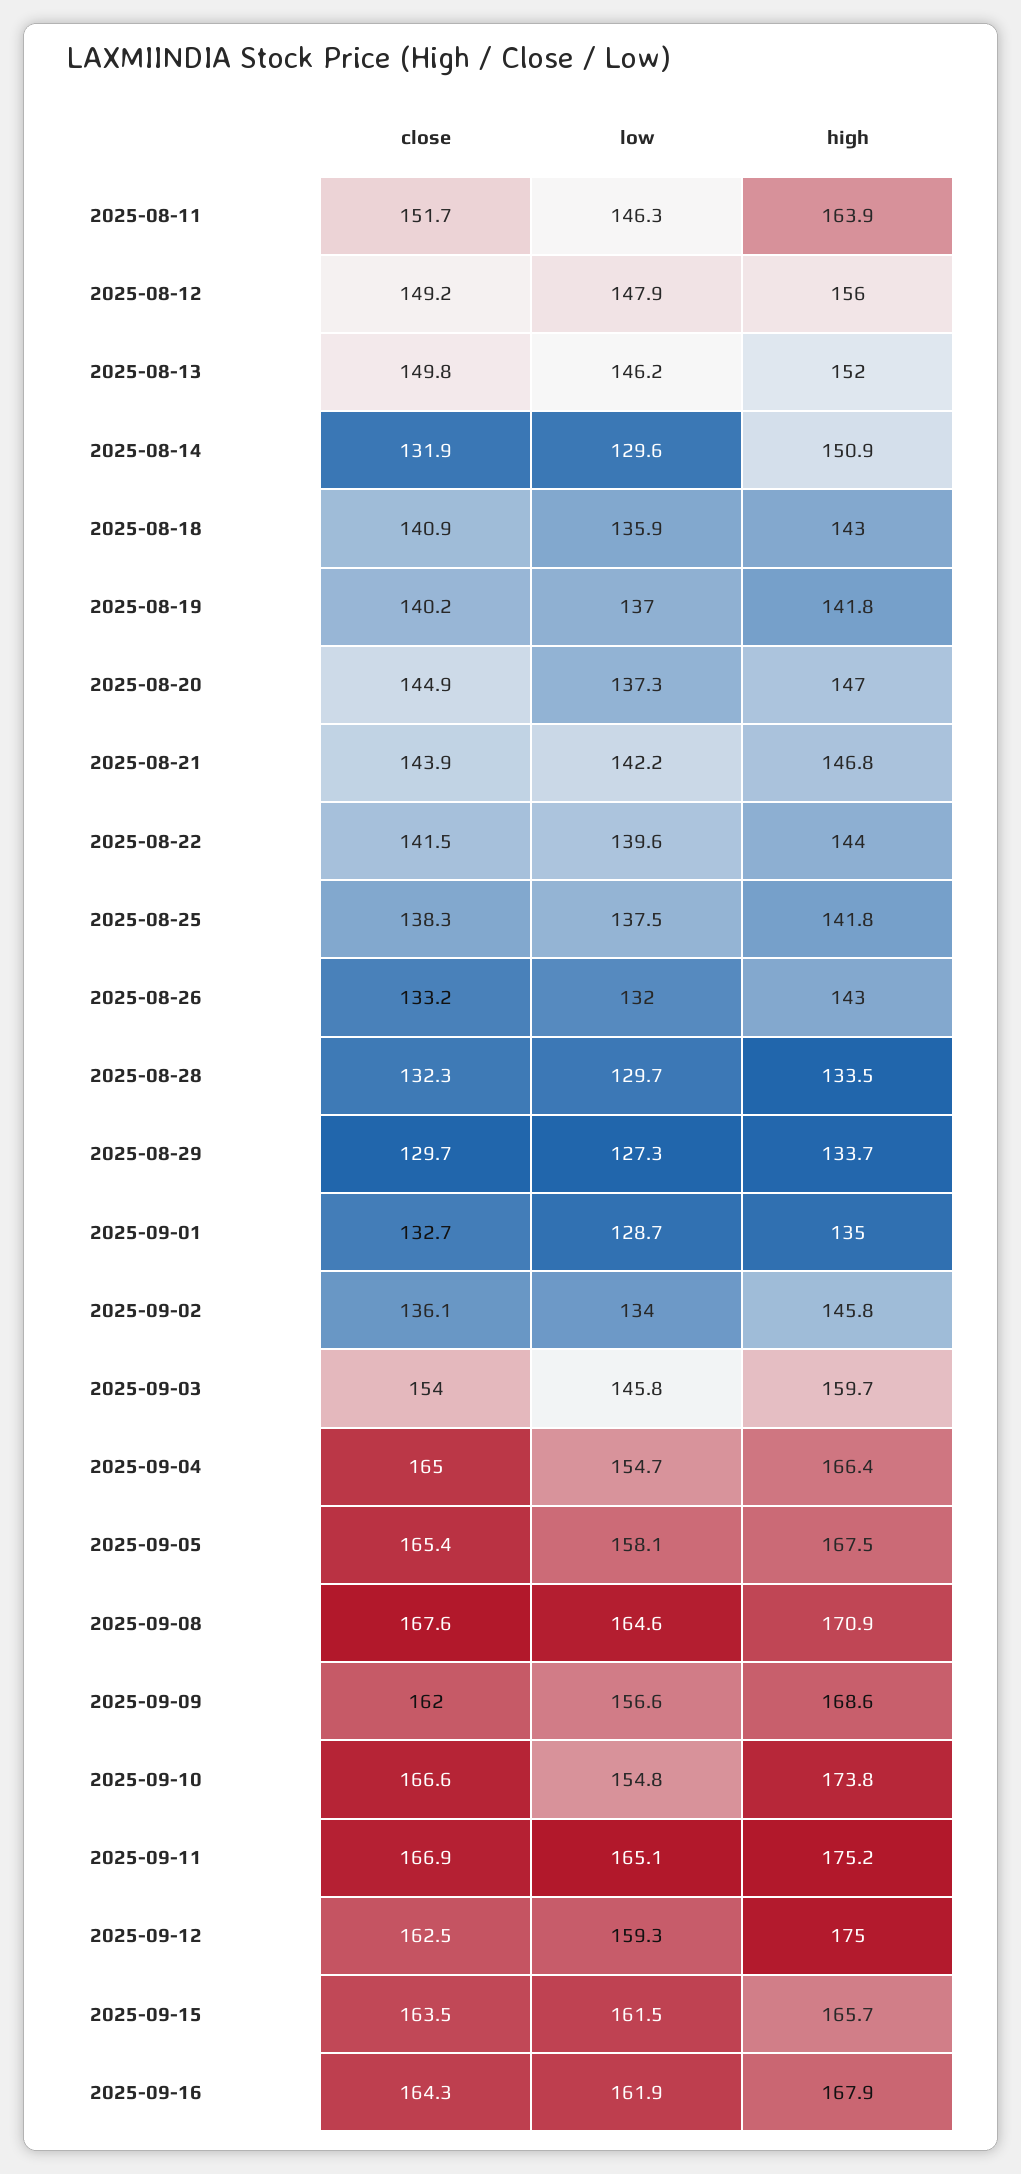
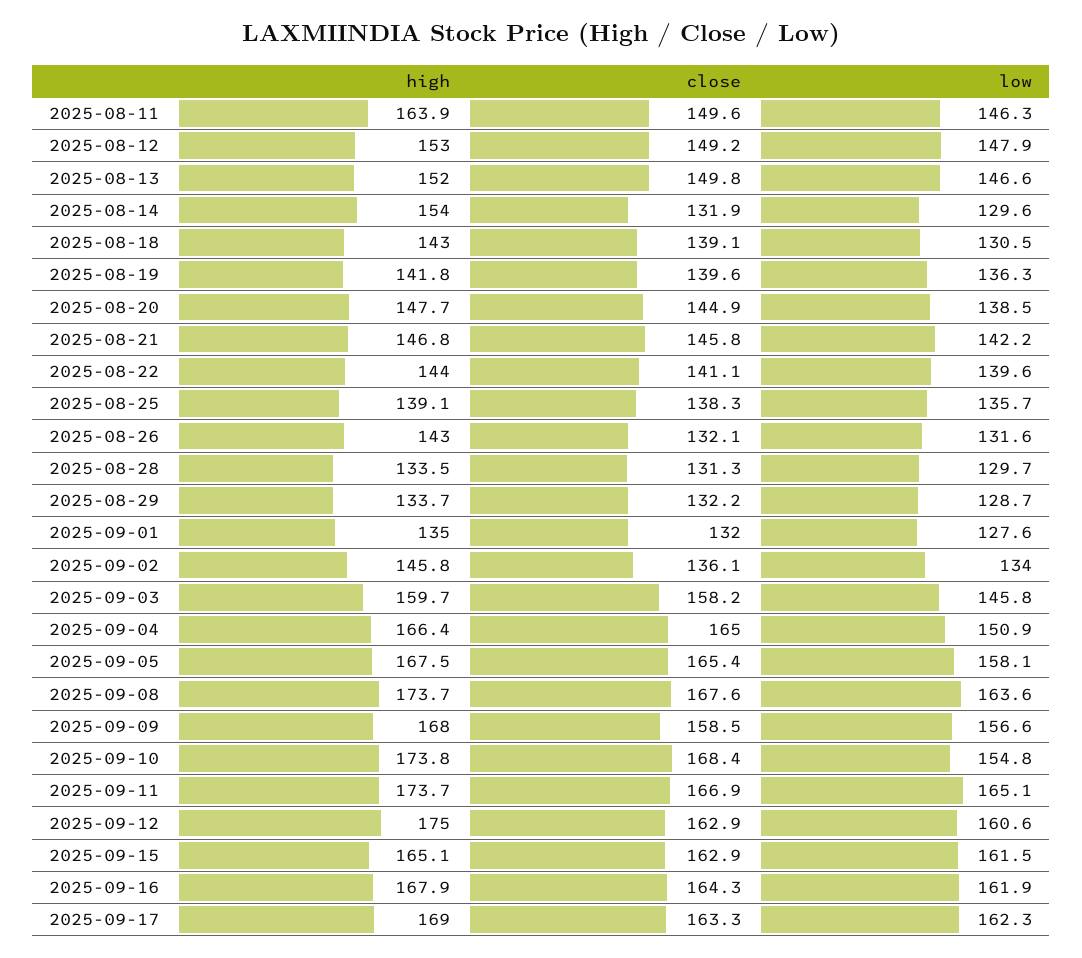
  {
    "close": {
-     "2025-08-11": 151.7,
+     "2025-08-11": 149.6,
      "2025-08-12": 149.2,
      "2025-08-13": 149.8,
      "2025-08-14": 131.9,
-     "2025-08-18": 140.9,
+     "2025-08-18": 139.1,
-     "2025-08-19": 140.2,
+     "2025-08-19": 139.6,
      "2025-08-20": 144.9,
-     "2025-08-21": 143.9,
+     "2025-08-21": 145.8,
-     "2025-08-22": 141.5,
+     "2025-08-22": 141.1,
      "2025-08-25": 138.3,
-     "2025-08-26": 133.2,
+     "2025-08-26": 132.1,
-     "2025-08-28": 132.3,
+     "2025-08-28": 131.3,
-     "2025-08-29": 129.7,
+     "2025-08-29": 132.2,
-     "2025-09-01": 132.7,
+     "2025-09-01": 132,
      "2025-09-02": 136.1,
-     "2025-09-03": 154,
+     "2025-09-03": 158.2,
      "2025-09-04": 165,
      "2025-09-05": 165.4,
      "2025-09-08": 167.6,
-     "2025-09-09": 162,
+     "2025-09-09": 158.5,
-     "2025-09-10": 166.6,
+     "2025-09-10": 168.4,
      "2025-09-11": 166.9,
-     "2025-09-12": 162.5,
+     "2025-09-12": 162.9,
-     "2025-09-15": 163.5,
+     "2025-09-15": 162.9,
-     "2025-09-16": 164.3
+     "2025-09-16": 164.3,
+     "2025-09-17": 163.3
    },
    "low": {
      "2025-08-11": 146.3,
      "2025-08-12": 147.9,
-     "2025-08-13": 146.2,
+     "2025-08-13": 146.6,
      "2025-08-14": 129.6,
-     "2025-08-18": 135.9,
+     "2025-08-18": 130.5,
-     "2025-08-19": 137,
+     "2025-08-19": 136.3,
-     "2025-08-20": 137.3,
+     "2025-08-20": 138.5,
      "2025-08-21": 142.2,
      "2025-08-22": 139.6,
-     "2025-08-25": 137.5,
+     "2025-08-25": 135.7,
-     "2025-08-26": 132,
+     "2025-08-26": 131.6,
      "2025-08-28": 129.7,
-     "2025-08-29": 127.3,
+     "2025-08-29": 128.7,
-     "2025-09-01": 128.7,
+     "2025-09-01": 127.6,
      "2025-09-02": 134,
      "2025-09-03": 145.8,
-     "2025-09-04": 154.7,
+     "2025-09-04": 150.9,
      "2025-09-05": 158.1,
-     "2025-09-08": 164.6,
+     "2025-09-08": 163.6,
      "2025-09-09": 156.6,
      "2025-09-10": 154.8,
      "2025-09-11": 165.1,
-     "2025-09-12": 159.3,
+     "2025-09-12": 160.6,
      "2025-09-15": 161.5,
-     "2025-09-16": 161.9
+     "2025-09-16": 161.9,
+     "2025-09-17": 162.3
    },
    "high": {
      "2025-08-11": 163.9,
-     "2025-08-12": 156,
+     "2025-08-12": 153,
      "2025-08-13": 152,
-     "2025-08-14": 150.9,
+     "2025-08-14": 154,
      "2025-08-18": 143,
      "2025-08-19": 141.8,
-     "2025-08-20": 147,
+     "2025-08-20": 147.7,
      "2025-08-21": 146.8,
      "2025-08-22": 144,
-     "2025-08-25": 141.8,
+     "2025-08-25": 139.1,
      "2025-08-26": 143,
      "2025-08-28": 133.5,
      "2025-08-29": 133.7,
      "2025-09-01": 135,
      "2025-09-02": 145.8,
      "2025-09-03": 159.7,
      "2025-09-04": 166.4,
      "2025-09-05": 167.5,
-     "2025-09-08": 170.9,
+     "2025-09-08": 173.7,
-     "2025-09-09": 168.6,
+     "2025-09-09": 168,
      "2025-09-10": 173.8,
-     "2025-09-11": 175.2,
+     "2025-09-11": 173.7,
      "2025-09-12": 175,
-     "2025-09-15": 165.7,
+     "2025-09-15": 165.1,
-     "2025-09-16": 167.9
+     "2025-09-16": 167.9,
+     "2025-09-17": 169
    }
  }

